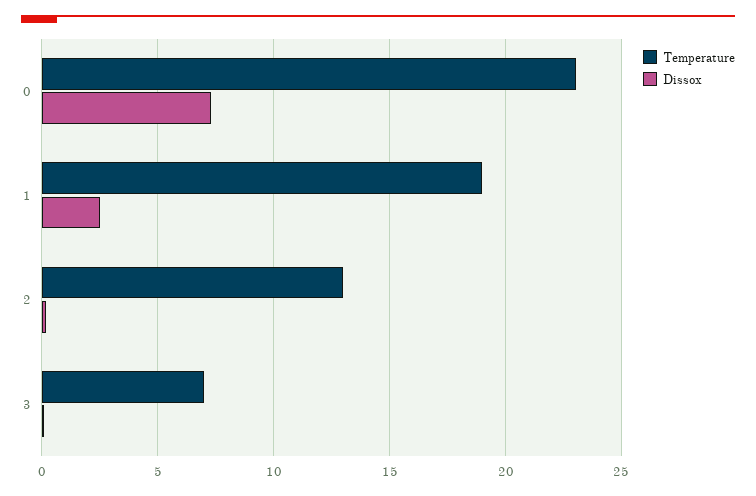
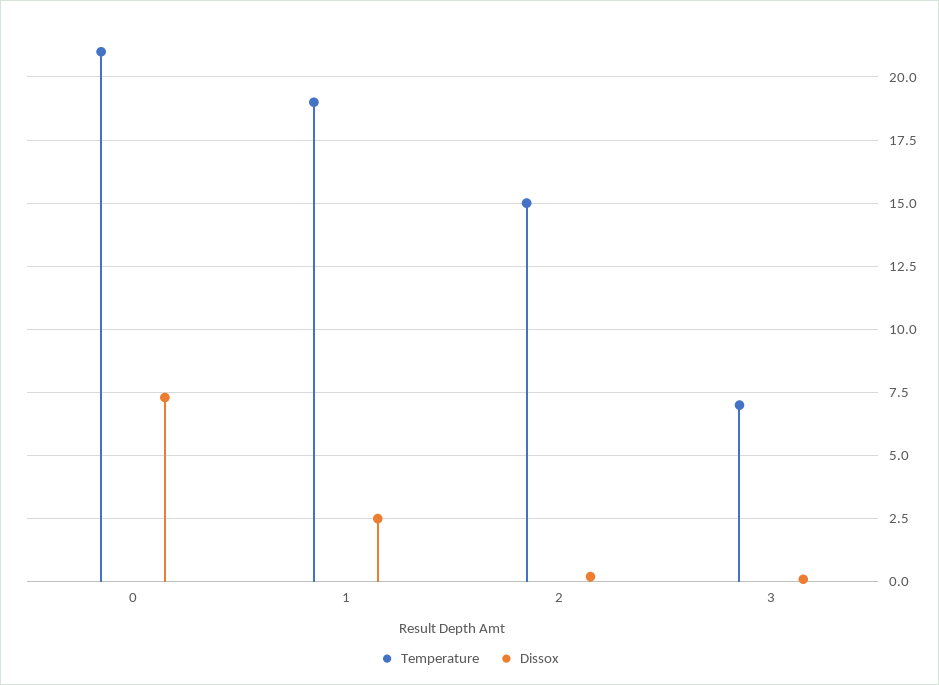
  {
    "Temperature": {
-     "0": 23,
+     "0": 21,
      "1": 19,
-     "2": 13,
+     "2": 15,
      "3": 7
    },
    "Dissox": {
      "0": 7.5,
      "1": 2.5,
      "2": 0,
      "3": 0
    }
  }

